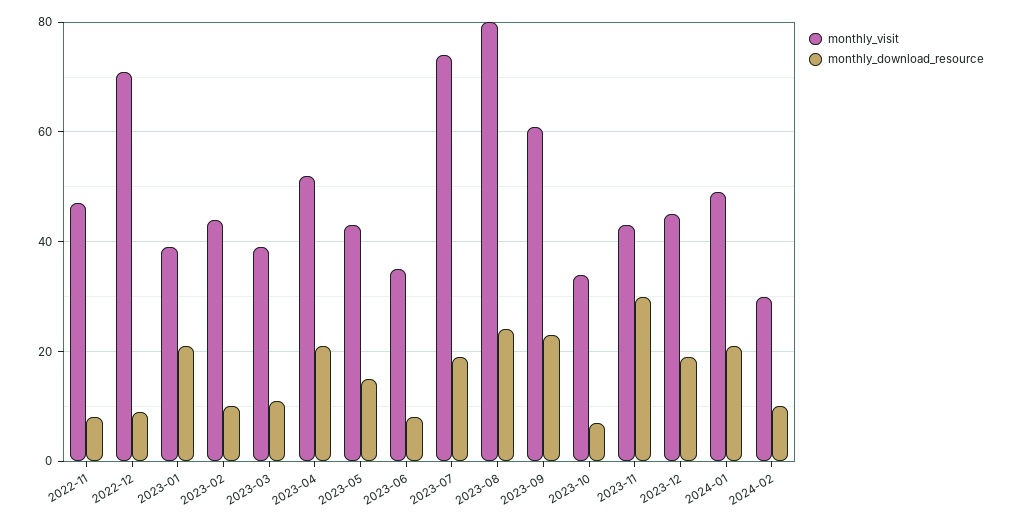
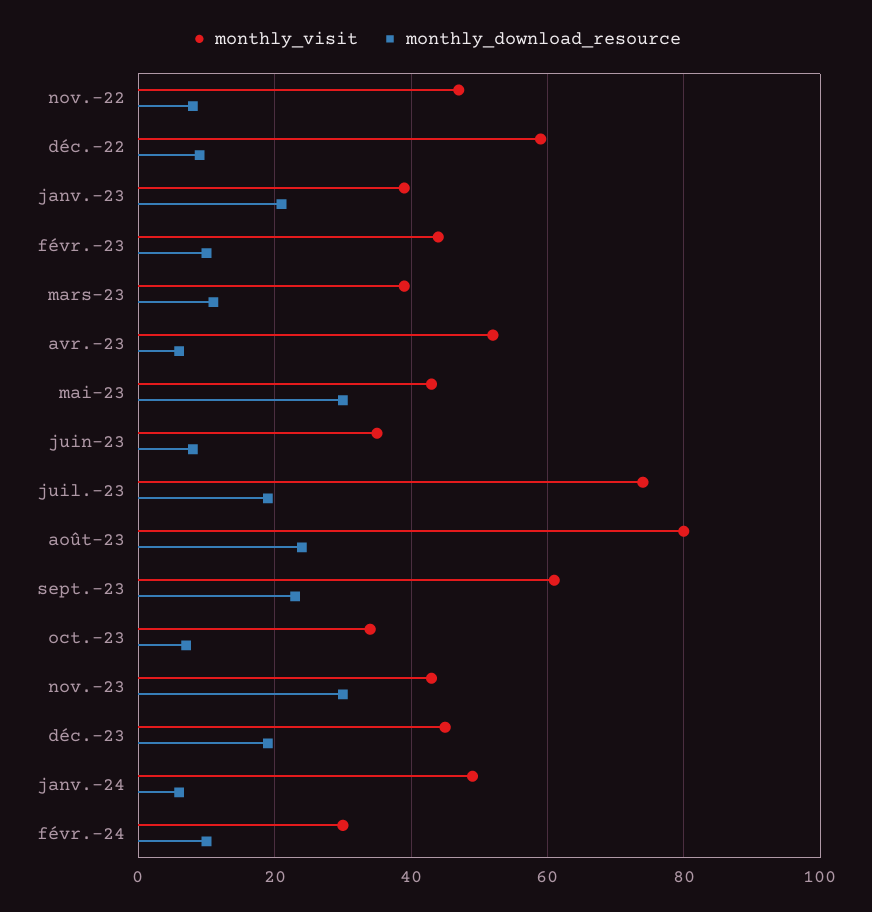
  {
    "monthly_visit": {
      "2022-11": 45,
-     "2022-12": 70,
+     "2022-12": 60,
      "2023-01": 40,
      "2023-02": 45,
      "2023-03": 40,
      "2023-04": 50,
      "2023-05": 45,
      "2023-06": 35,
      "2023-07": 75,
      "2023-08": 80,
      "2023-09": 60,
      "2023-10": 35,
      "2023-11": 45,
      "2023-12": 45,
      "2024-01": 50,
      "2024-02": 30
    },
    "monthly_download_resource": {
      "2022-11": 10,
      "2022-12": 10,
      "2023-01": 20,
      "2023-02": 10,
      "2023-03": 10,
-     "2023-04": 20,
+     "2023-04": 5,
-     "2023-05": 15,
+     "2023-05": 30,
      "2023-06": 10,
      "2023-07": 20,
      "2023-08": 25,
      "2023-09": 25,
      "2023-10": 5,
      "2023-11": 30,
      "2023-12": 20,
-     "2024-01": 20,
+     "2024-01": 5,
      "2024-02": 10
    }
  }

